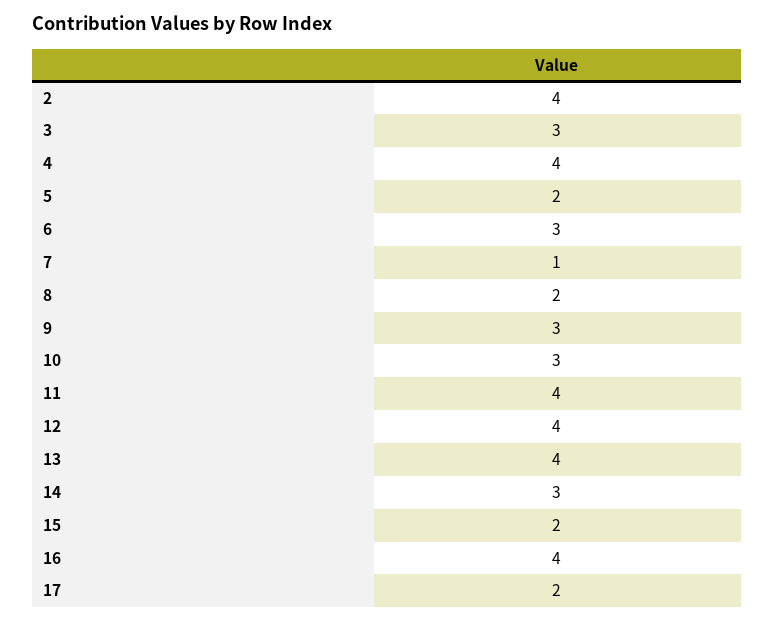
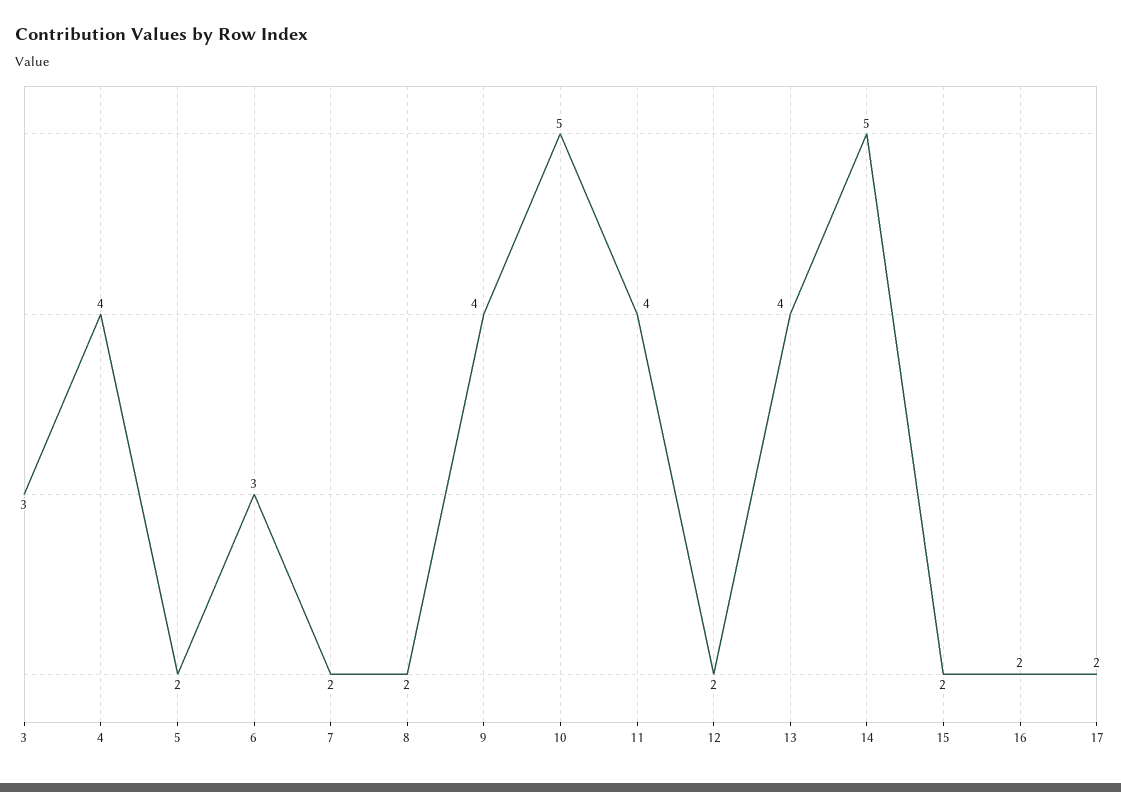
  {
-   "2": 4,
    "3": 3,
    "4": 4,
    "5": 2,
    "6": 3,
-   "7": 1,
+   "7": 2,
    "8": 2,
-   "9": 3,
+   "9": 4,
-   "10": 3,
+   "10": 5,
    "11": 4,
-   "12": 4,
+   "12": 2,
    "13": 4,
-   "14": 3,
+   "14": 5,
    "15": 2,
-   "16": 4,
+   "16": 2,
    "17": 2
  }

